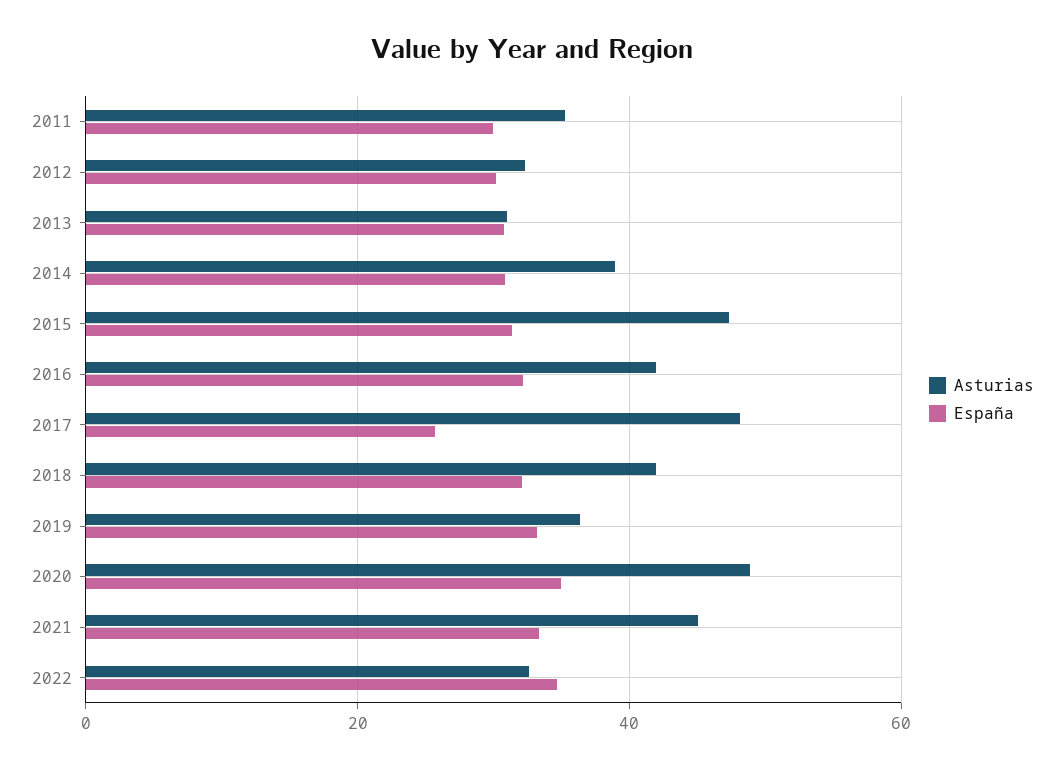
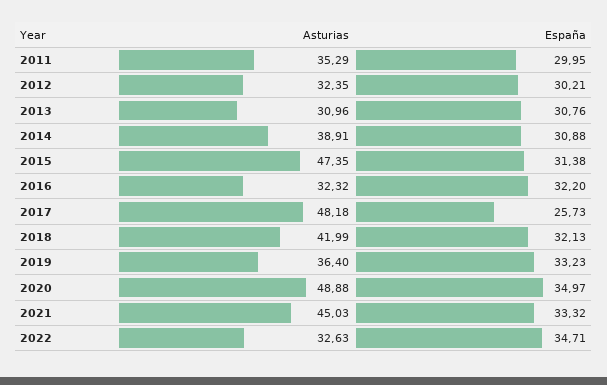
  {
    "Asturias": {
      "2011": 35.29,
      "2012": 32.35,
      "2013": 30.96,
      "2014": 38.91,
      "2015": 47.35,
-     "2016": 42,
+     "2016": 32.32,
      "2017": 48.18,
      "2018": 41.99,
      "2019": 36.4,
      "2020": 48.88,
      "2021": 45.03,
      "2022": 32.63
    },
    "España": {
      "2011": 29.95,
      "2012": 30.21,
      "2013": 30.76,
      "2014": 30.88,
      "2015": 31.38,
      "2016": 32.2,
      "2017": 25.73,
      "2018": 32.13,
      "2019": 33.23,
      "2020": 34.97,
      "2021": 33.32,
      "2022": 34.71
    }
  }

